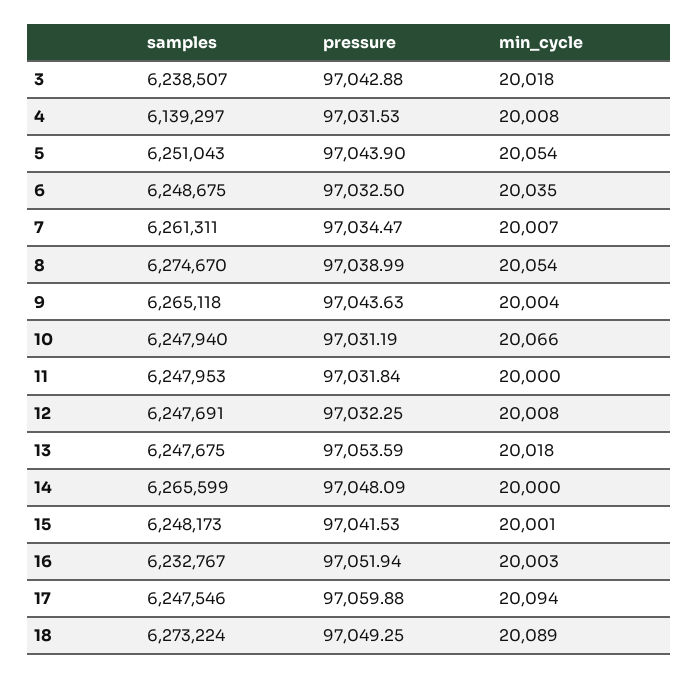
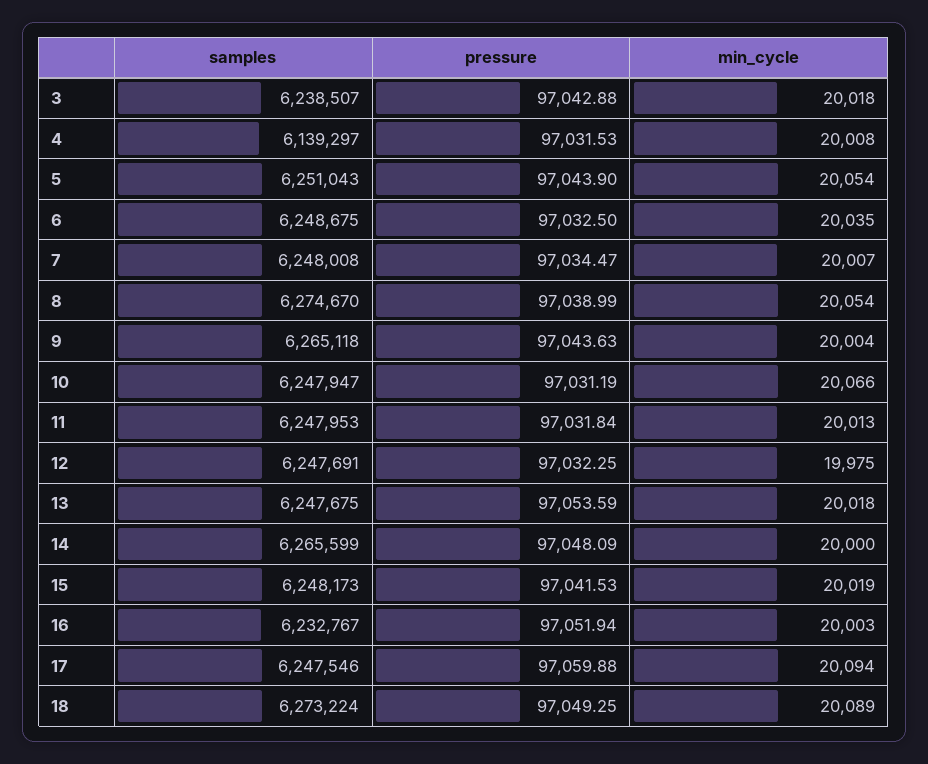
  {
    "samples": {
      "3": 6238507,
      "4": 6139297,
      "5": 6251043,
      "6": 6248675,
-     "7": 6261311,
+     "7": 6248008,
      "8": 6274670,
      "9": 6265118,
-     "10": 6247940,
+     "10": 6247947,
      "11": 6247953,
      "12": 6247691,
      "13": 6247675,
      "14": 6265599,
      "15": 6248173,
      "16": 6232767,
      "17": 6247546,
      "18": 6273224
    },
    "pressure": {
      "3": 97042.88,
      "4": 97031.53,
      "5": 97043.9,
      "6": 97032.5,
      "7": 97034.47,
      "8": 97038.99,
      "9": 97043.63,
      "10": 97031.19,
      "11": 97031.84,
      "12": 97032.25,
      "13": 97053.59,
      "14": 97048.09,
      "15": 97041.53,
      "16": 97051.94,
      "17": 97059.88,
      "18": 97049.25
    },
    "min_cycle": {
      "3": 20018,
      "4": 20008,
      "5": 20054,
      "6": 20035,
      "7": 20007,
      "8": 20054,
      "9": 20004,
      "10": 20066,
-     "11": 20000,
+     "11": 20013,
-     "12": 20008,
+     "12": 19975,
      "13": 20018,
      "14": 20000,
-     "15": 20001,
+     "15": 20019,
      "16": 20003,
      "17": 20094,
      "18": 20089
    }
  }

